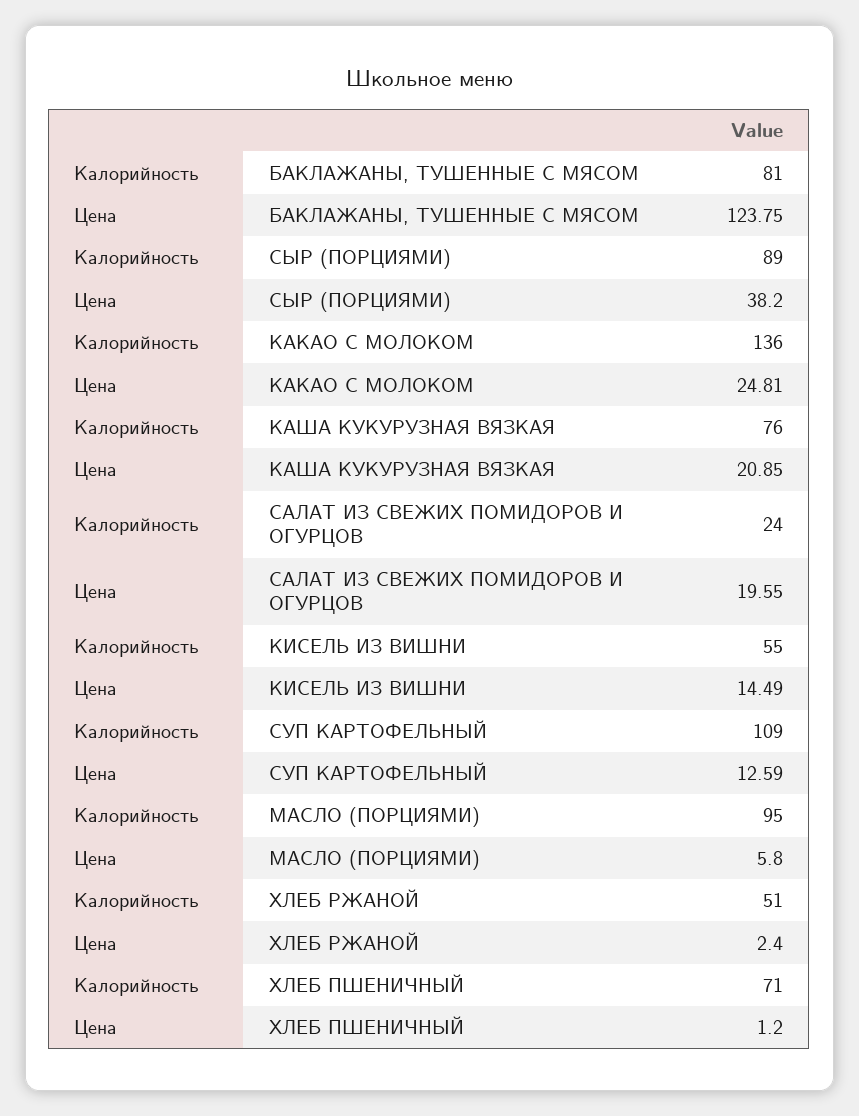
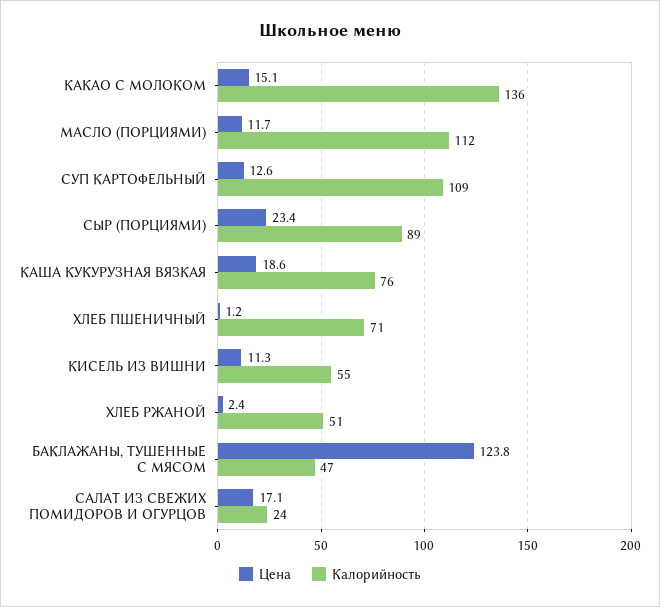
  {
    "Калорийность": {
-     "БАКЛАЖАНЫ, ТУШЕННЫЕ С МЯСОМ": 81,
+     "БАКЛАЖАНЫ, ТУШЕННЫЕ С МЯСОМ": 47,
      "СЫР (ПОРЦИЯМИ)": 89,
      "КАКАО С МОЛОКОМ": 136,
      "КАША КУКУРУЗНАЯ ВЯЗКАЯ": 76,
      "САЛАТ ИЗ СВЕЖИХ ПОМИДОРОВ И ОГУРЦОВ": 24,
      "КИСЕЛЬ ИЗ ВИШНИ": 55,
      "СУП КАРТОФЕЛЬНЫЙ": 109,
-     "МАСЛО (ПОРЦИЯМИ)": 95,
+     "МАСЛО (ПОРЦИЯМИ)": 112,
      "ХЛЕБ РЖАНОЙ": 51,
      "ХЛЕБ ПШЕНИЧНЫЙ": 71
    },
    "Цена": {
      "БАКЛАЖАНЫ, ТУШЕННЫЕ С МЯСОМ": 123.75,
-     "СЫР (ПОРЦИЯМИ)": 38.2,
+     "СЫР (ПОРЦИЯМИ)": 23.4,
-     "КАКАО С МОЛОКОМ": 24.81,
+     "КАКАО С МОЛОКОМ": 15.1,
-     "КАША КУКУРУЗНАЯ ВЯЗКАЯ": 20.85,
+     "КАША КУКУРУЗНАЯ ВЯЗКАЯ": 18.6,
-     "САЛАТ ИЗ СВЕЖИХ ПОМИДОРОВ И ОГУРЦОВ": 19.55,
+     "САЛАТ ИЗ СВЕЖИХ ПОМИДОРОВ И ОГУРЦОВ": 17.1,
-     "КИСЕЛЬ ИЗ ВИШНИ": 14.49,
+     "КИСЕЛЬ ИЗ ВИШНИ": 11.3,
      "СУП КАРТОФЕЛЬНЫЙ": 12.59,
-     "МАСЛО (ПОРЦИЯМИ)": 5.8,
+     "МАСЛО (ПОРЦИЯМИ)": 11.7,
      "ХЛЕБ РЖАНОЙ": 2.4,
      "ХЛЕБ ПШЕНИЧНЫЙ": 1.2
    }
  }

